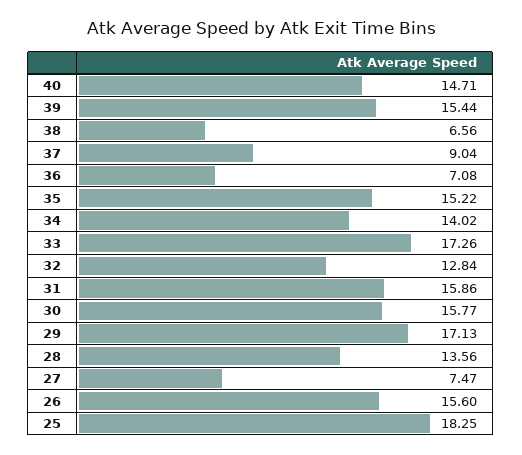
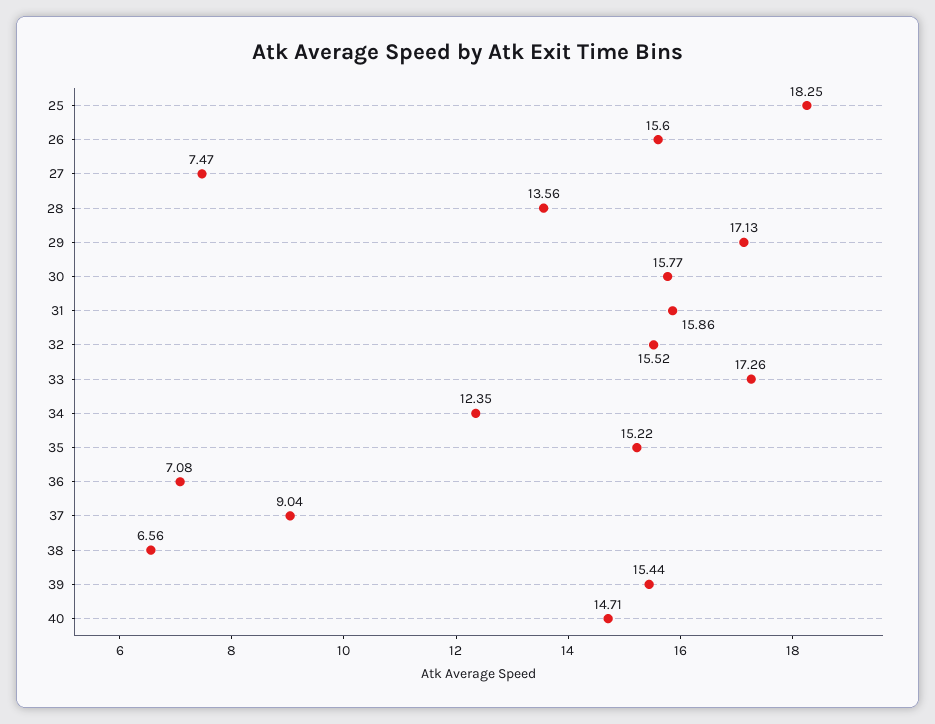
  {
    "40": 14.71,
    "39": 15.44,
    "38": 6.56,
    "37": 9.04,
    "36": 7.08,
    "35": 15.22,
-   "34": 14.02,
+   "34": 12.35,
    "33": 17.26,
-   "32": 12.84,
+   "32": 15.52,
    "31": 15.86,
    "30": 15.77,
    "29": 17.13,
    "28": 13.56,
    "27": 7.47,
    "26": 15.6,
    "25": 18.25
  }

